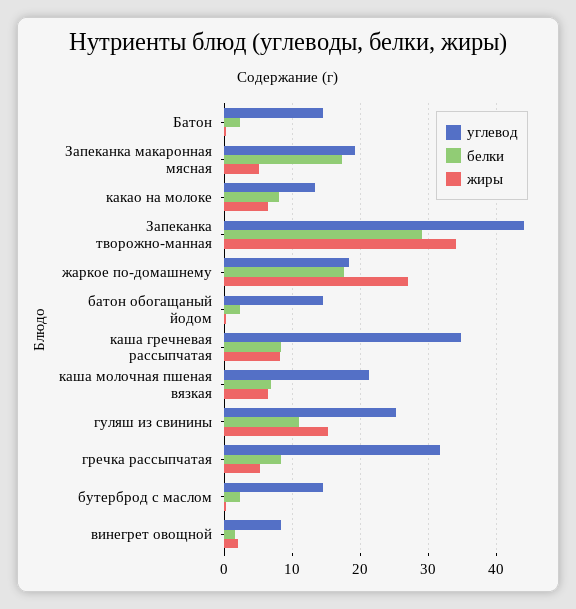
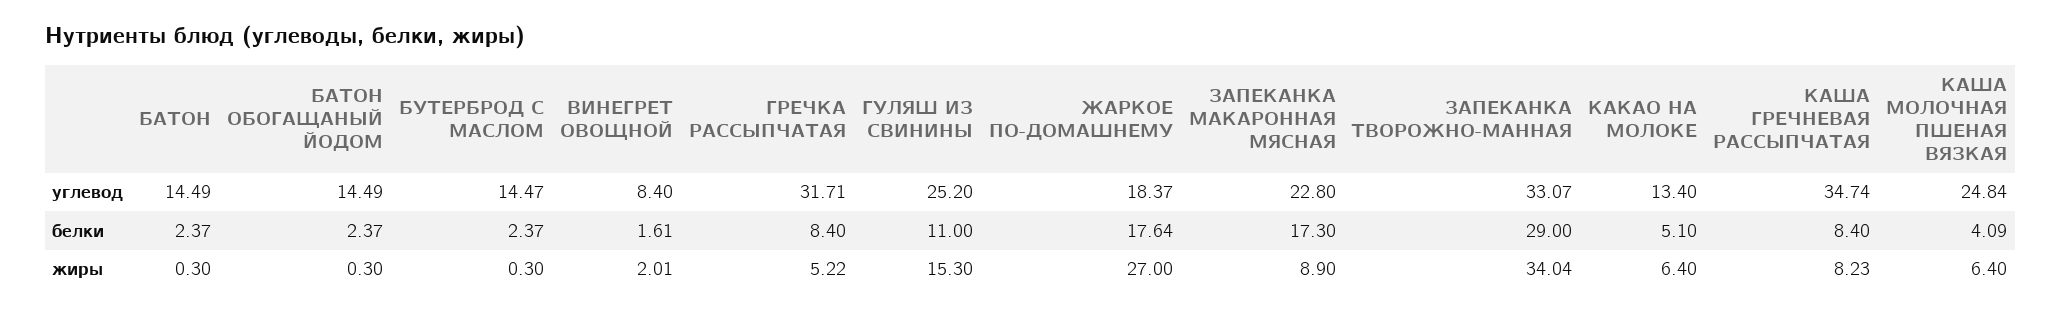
  {
    "углевод": {
      "Батон": 14.49,
-     "Запеканка макаронная мясная": 19,
+     "Запеканка макаронная мясная": 22.8,
      "какао на молоке": 13.4,
-     "Запеканка творожно-манная": 44,
+     "Запеканка творожно-манная": 33.07,
      "жаркое по-домашнему": 18.37,
      "батон обогащаный йодом": 14.49,
      "каша гречневая рассыпчатая": 34.74,
-     "каша молочная пшеная вязкая": 21,
+     "каша молочная пшеная вязкая": 24.84,
      "гуляш из свинины": 25.2,
      "гречка рассыпчатая": 31.71,
      "бутерброд с маслом": 14.47,
      "винегрет овощной": 8.4
    },
    "белки": {
      "Батон": 2.37,
      "Запеканка макаронная мясная": 17.3,
-     "какао на молоке": 8,
+     "какао на молоке": 5.1,
      "Запеканка творожно-манная": 29,
      "жаркое по-домашнему": 17.64,
      "батон обогащаный йодом": 2.37,
      "каша гречневая рассыпчатая": 8.4,
-     "каша молочная пшеная вязкая": 7,
+     "каша молочная пшеная вязкая": 4.09,
      "гуляш из свинины": 11,
      "гречка рассыпчатая": 8.4,
      "бутерброд с маслом": 2.37,
      "винегрет овощной": 1.61
    },
    "жиры": {
      "Батон": 0.3,
-     "Запеканка макаронная мясная": 5,
+     "Запеканка макаронная мясная": 8.9,
      "какао на молоке": 6.4,
      "Запеканка творожно-манная": 34.04,
      "жаркое по-домашнему": 27,
      "батон обогащаный йодом": 0.3,
      "каша гречневая рассыпчатая": 8.23,
      "каша молочная пшеная вязкая": 6.4,
      "гуляш из свинины": 15.3,
      "гречка рассыпчатая": 5.22,
      "бутерброд с маслом": 0.3,
      "винегрет овощной": 2.01
    }
  }

